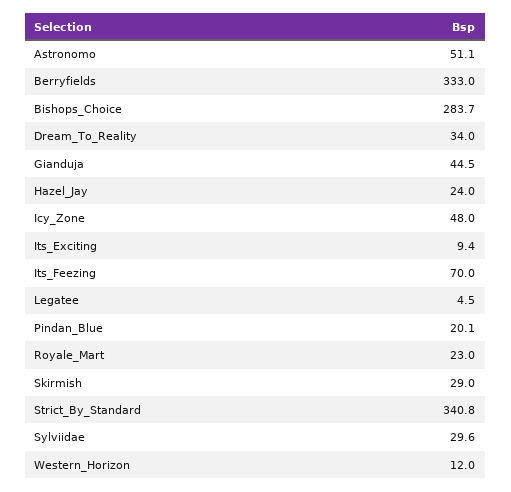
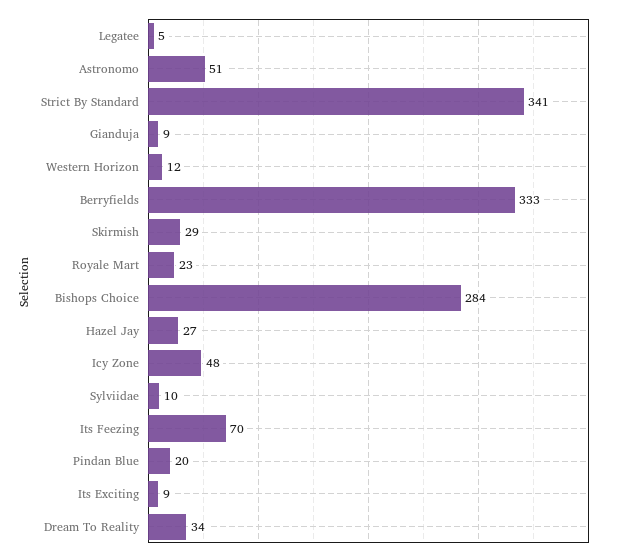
  {
    "Astronomo": 51.1,
    "Berryfields": 333,
    "Bishops_Choice": 283.7,
    "Dream_To_Reality": 34,
-   "Gianduja": 44.5,
+   "Gianduja": 9,
-   "Hazel_Jay": 24,
+   "Hazel_Jay": 27,
    "Icy_Zone": 48,
    "Its_Exciting": 9.4,
    "Its_Feezing": 70,
    "Legatee": 4.5,
    "Pindan_Blue": 20.1,
    "Royale_Mart": 23,
    "Skirmish": 29,
    "Strict_By_Standard": 340.8,
-   "Sylviidae": 29.6,
+   "Sylviidae": 10,
    "Western_Horizon": 12
  }

